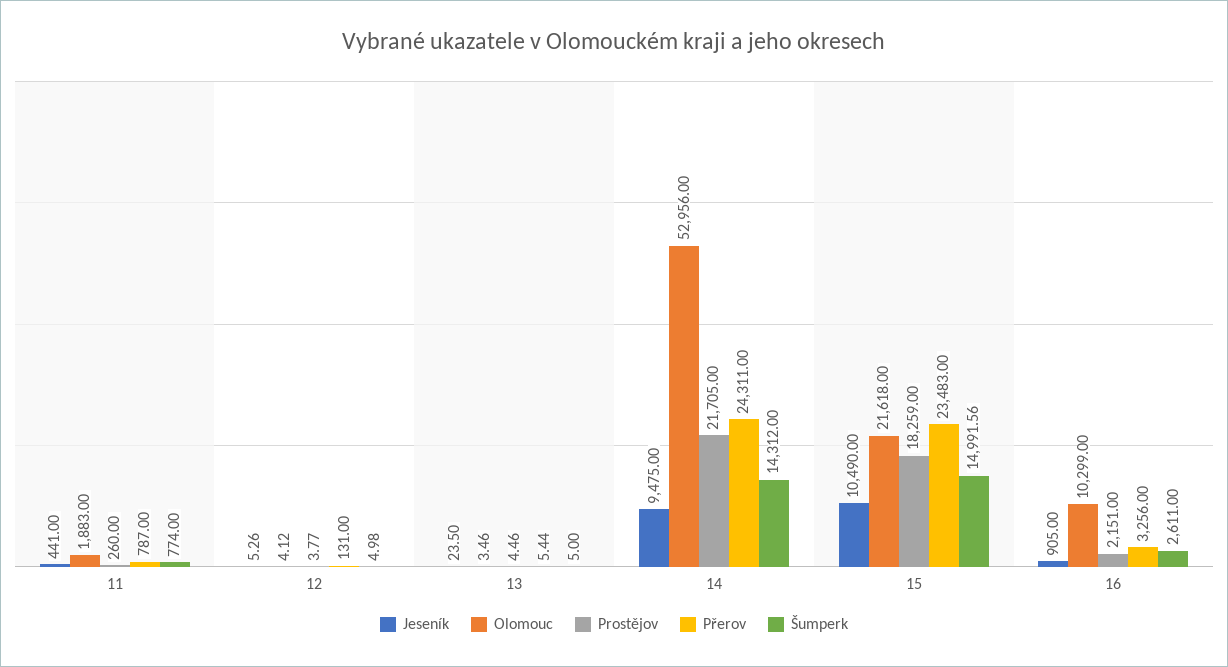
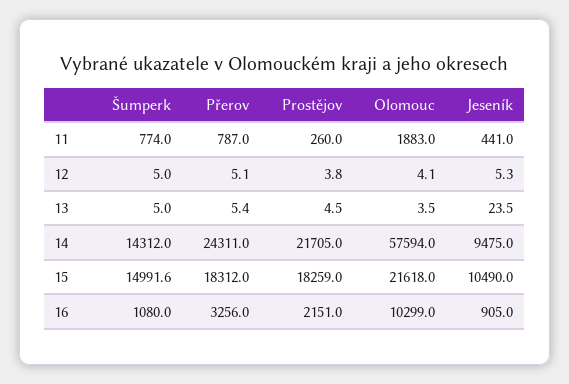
  {
    "Jeseník": {
      "11": 441,
      "12": 5.26,
      "13": 23.5,
      "14": 9475,
      "15": 10490,
      "16": 905
    },
    "Olomouc": {
      "11": 1883,
      "12": 4.12,
      "13": 3.46,
-     "14": 52956,
+     "14": 57594,
      "15": 21618,
      "16": 10299
    },
    "Prostějov": {
      "11": 260,
      "12": 3.77,
      "13": 4.46,
      "14": 21705,
      "15": 18259,
      "16": 2151
    },
    "Přerov": {
      "11": 787,
-     "12": 131,
+     "12": 5.1,
      "13": 5.44,
      "14": 24311,
-     "15": 23483,
+     "15": 18312,
      "16": 3256
    },
    "Šumperk": {
      "11": 774,
      "12": 4.98,
      "13": 5,
      "14": 14312,
      "15": 14991.56,
-     "16": 2611
+     "16": 1080
    }
  }

